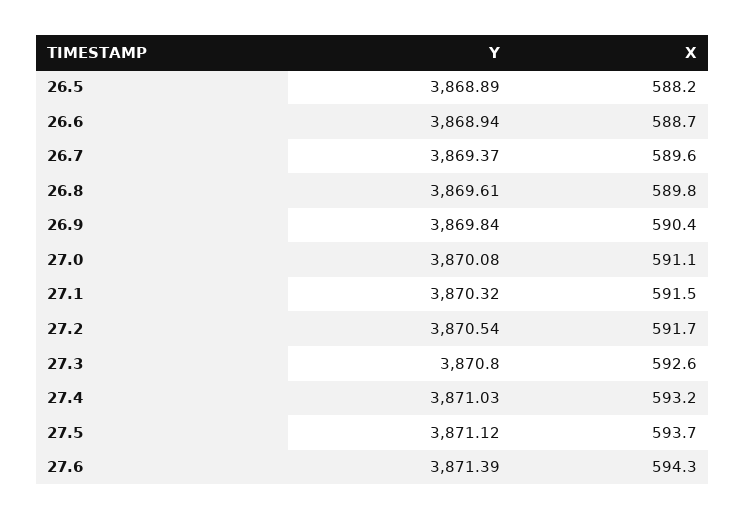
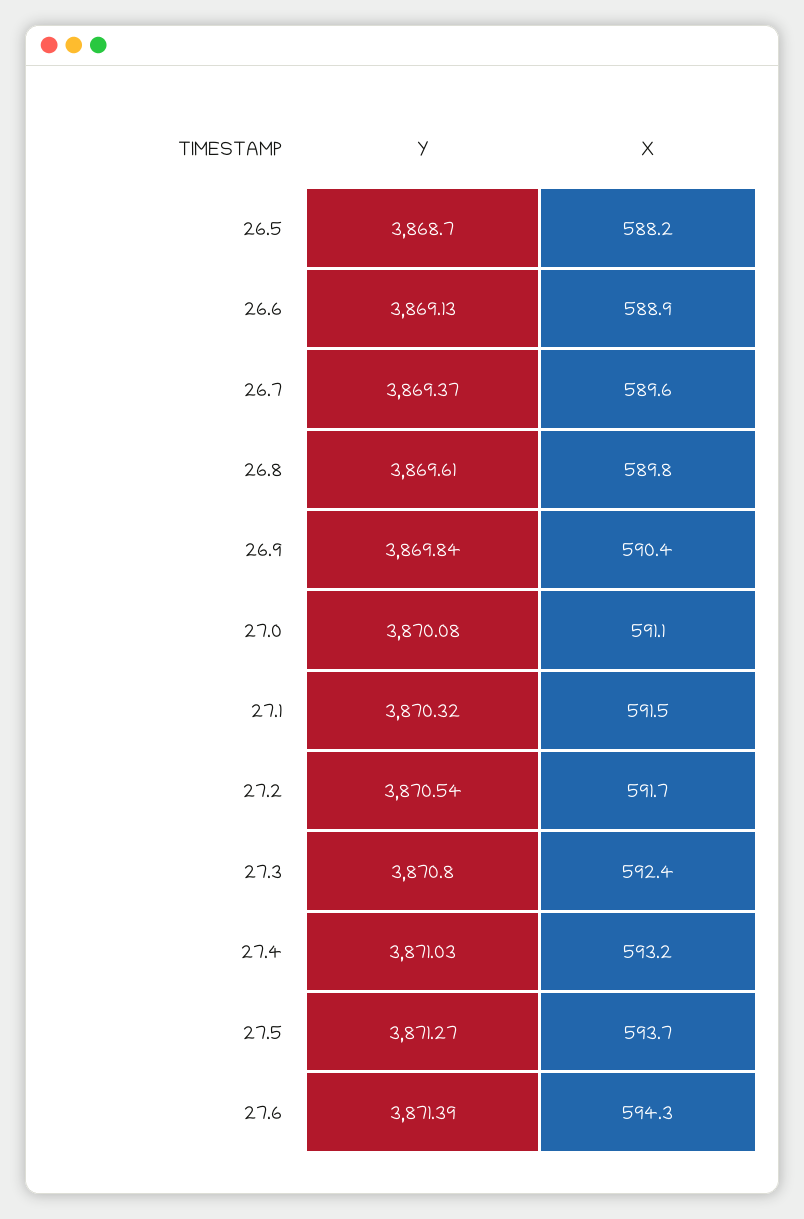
  {
    "Y": {
-     "26.5": 3868.89,
+     "26.5": 3868.7,
-     "26.6": 3868.94,
+     "26.6": 3869.13,
      "26.7": 3869.37,
      "26.8": 3869.61,
      "26.9": 3869.84,
      "27.0": 3870.08,
      "27.1": 3870.32,
      "27.2": 3870.54,
      "27.3": 3870.8,
      "27.4": 3871.03,
-     "27.5": 3871.12,
+     "27.5": 3871.27,
      "27.6": 3871.39
    },
    "X": {
      "26.5": 588.2,
-     "26.6": 588.7,
+     "26.6": 588.9,
      "26.7": 589.6,
      "26.8": 589.8,
      "26.9": 590.4,
      "27.0": 591.1,
      "27.1": 591.5,
      "27.2": 591.7,
-     "27.3": 592.6,
+     "27.3": 592.4,
      "27.4": 593.2,
      "27.5": 593.7,
      "27.6": 594.3
    }
  }

